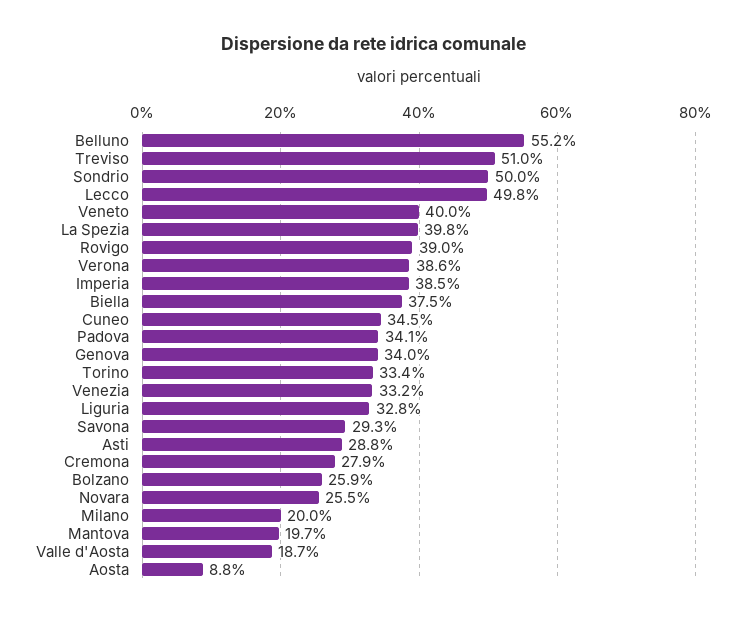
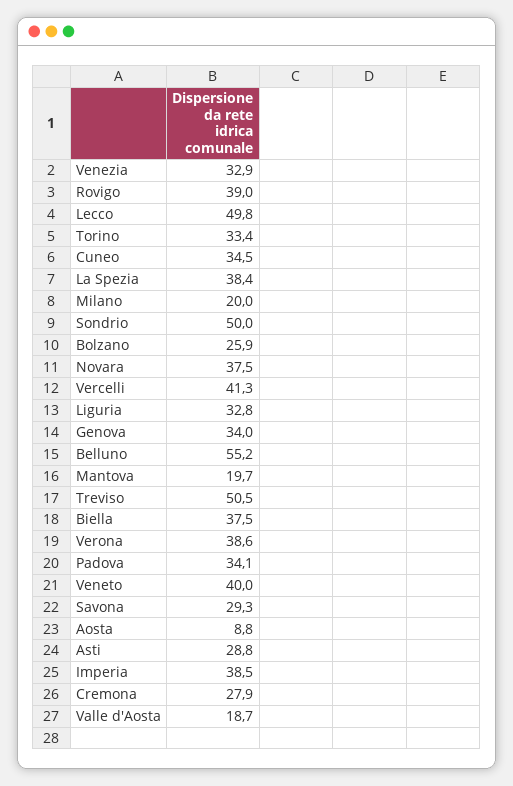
  {
    "Belluno": 55.2,
-   "Treviso": 51,
+   "Treviso": 50.5,
    "Sondrio": 50,
    "Lecco": 49.8,
    "Veneto": 40,
-   "La Spezia": 39.8,
+   "La Spezia": 38.4,
    "Rovigo": 39,
    "Verona": 38.6,
    "Imperia": 38.5,
    "Biella": 37.5,
    "Cuneo": 34.5,
    "Padova": 34.1,
    "Genova": 34,
    "Torino": 33.4,
-   "Venezia": 33.2,
+   "Venezia": 32.9,
    "Liguria": 32.8,
    "Savona": 29.3,
    "Asti": 28.8,
    "Cremona": 27.9,
    "Bolzano": 25.9,
-   "Novara": 25.5,
+   "Novara": 37.5,
    "Milano": 20,
    "Mantova": 19.7,
    "Valle d'Aosta": 18.7,
-   "Aosta": 8.8
+   "Aosta": 8.8,
+   "Vercelli": 41.3
  }

